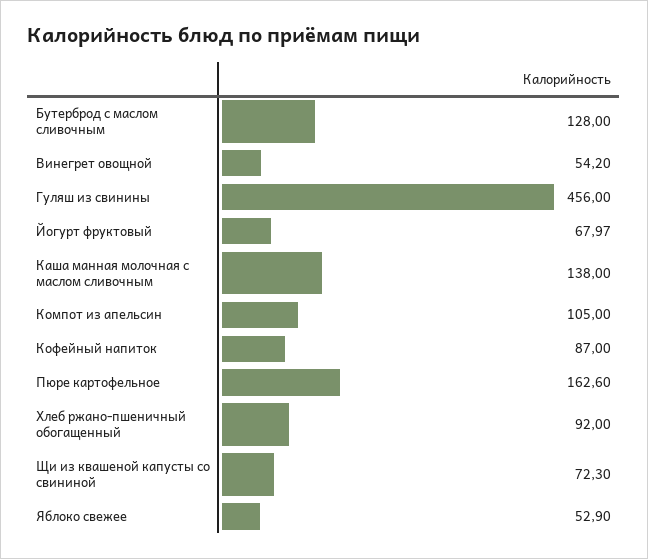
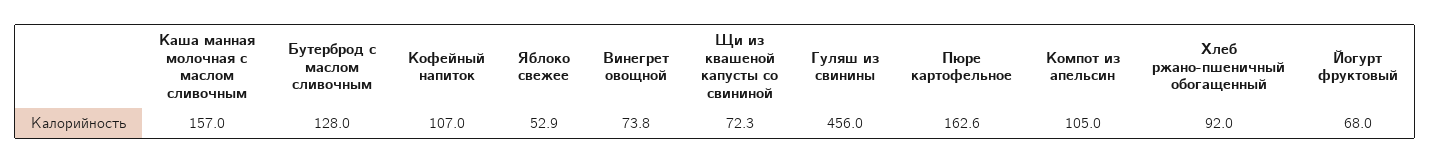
  {
    "Бутерброд с маслом сливочным": 128,
-   "Винегрет овощной": 54.2,
+   "Винегрет овощной": 73.8,
    "Гуляш из свинины": 456,
    "Йогурт фруктовый": 67.97,
-   "Каша манная молочная с маслом сливочным": 138,
+   "Каша манная молочная с маслом сливочным": 157,
    "Компот из апельсин": 105,
-   "Кофейный напиток": 87,
+   "Кофейный напиток": 107,
    "Пюре картофельное": 162.6,
    "Хлеб ржано-пшеничный обогащенный": 92,
    "Щи из квашеной капусты со свининой": 72.3,
    "Яблоко свежее": 52.9
  }

